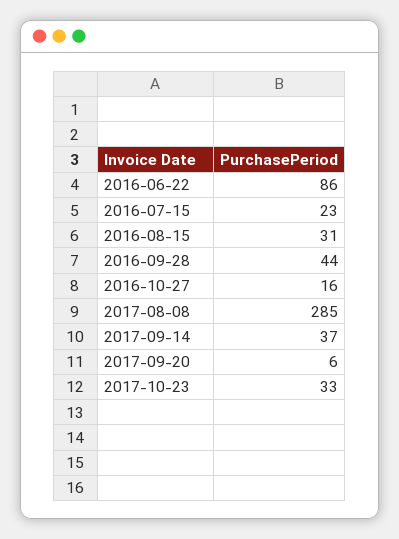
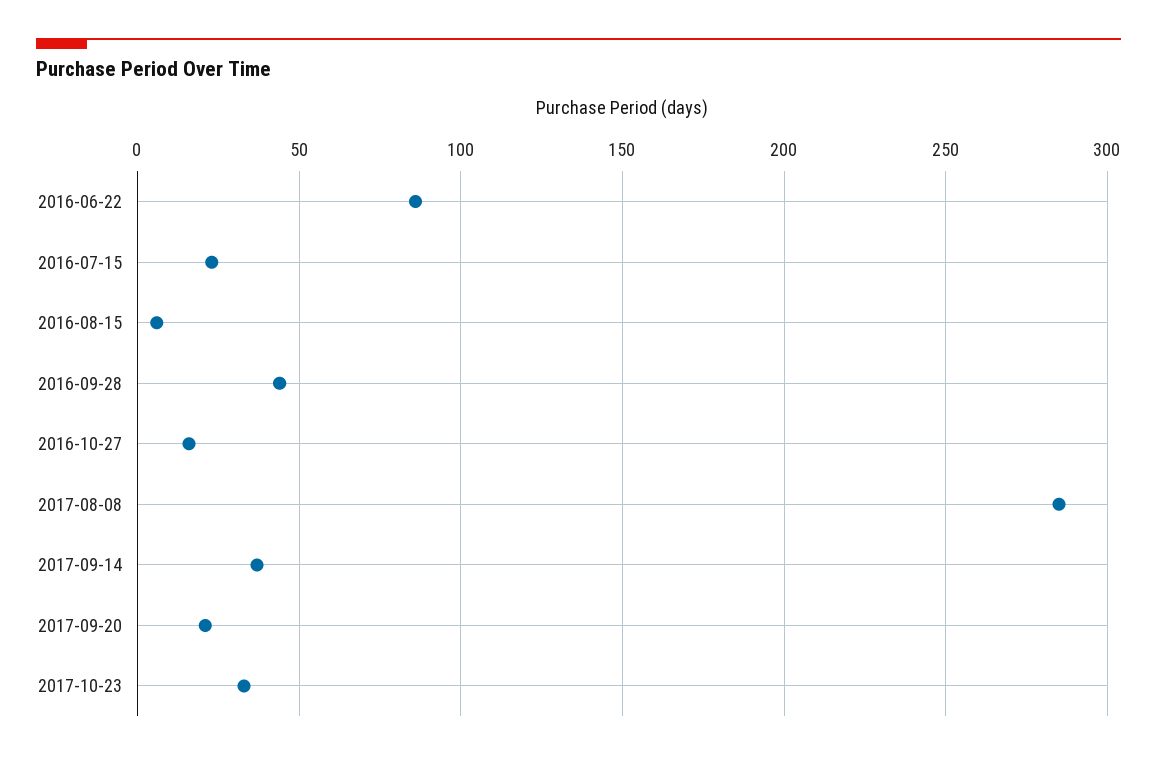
  {
    "2016-06-22": 86,
    "2016-07-15": 23,
-   "2016-08-15": 31,
+   "2016-08-15": 5,
    "2016-09-28": 44,
    "2016-10-27": 16,
    "2017-08-08": 285,
    "2017-09-14": 37,
-   "2017-09-20": 6,
+   "2017-09-20": 20,
    "2017-10-23": 33
  }

